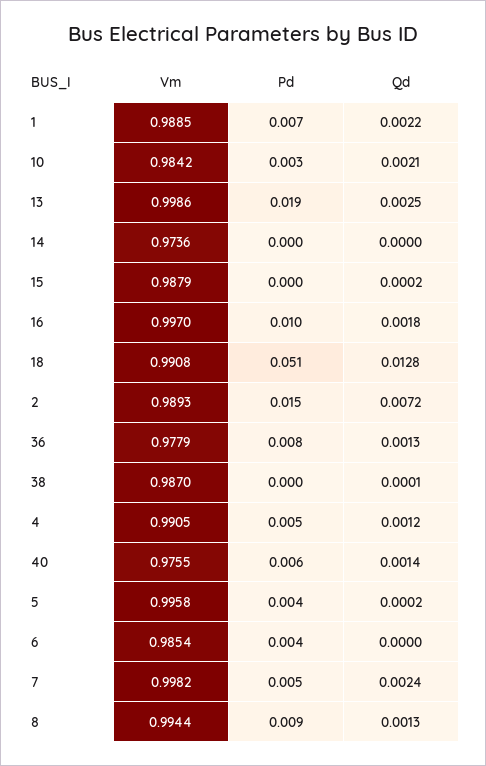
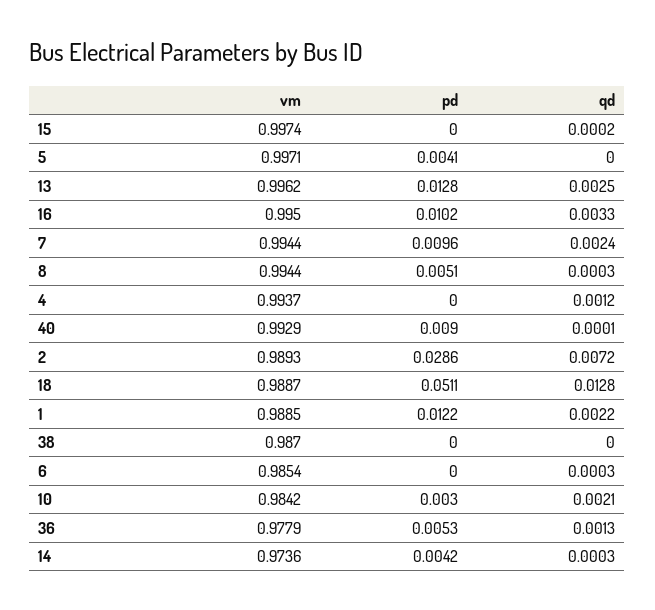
  {
    "Vm": {
      "1": 0.9885,
      "10": 0.9842,
-     "13": 0.9986,
+     "13": 0.9962,
      "14": 0.9736,
-     "15": 0.9879,
+     "15": 0.9974,
-     "16": 0.997,
+     "16": 0.995,
-     "18": 0.9908,
+     "18": 0.9887,
      "2": 0.9893,
      "36": 0.9779,
      "38": 0.987,
-     "4": 0.9905,
+     "4": 0.9937,
-     "40": 0.9755,
+     "40": 0.9929,
-     "5": 0.9958,
+     "5": 0.9971,
      "6": 0.9854,
-     "7": 0.9982,
+     "7": 0.9944,
      "8": 0.9944
    },
    "Pd": {
-     "1": 0.007,
+     "1": 0.0122,
      "10": 0.003,
-     "13": 0.019,
+     "13": 0.0128,
-     "14": 0,
+     "14": 0.0042,
      "15": 0,
      "16": 0.0102,
      "18": 0.0511,
-     "2": 0.015,
+     "2": 0.0286,
-     "36": 0.008,
+     "36": 0.0053,
      "38": 0,
-     "4": 0.005,
+     "4": 0,
-     "40": 0.006,
+     "40": 0.009,
      "5": 0.0041,
-     "6": 0.004,
+     "6": 0,
-     "7": 0.005,
+     "7": 0.0096,
-     "8": 0.009
+     "8": 0.0051
    },
    "Qd": {
      "1": 0.0022,
      "10": 0.0021,
      "13": 0.0025,
-     "14": 0,
+     "14": 0.0003,
      "15": 0.0002,
-     "16": 0.0018,
+     "16": 0.0033,
      "18": 0.0128,
      "2": 0.0072,
      "36": 0.0013,
-     "38": 0.0001,
+     "38": 0,
      "4": 0.0012,
-     "40": 0.0014,
+     "40": 0.0001,
-     "5": 0.0002,
+     "5": 0,
-     "6": 0,
+     "6": 0.0003,
      "7": 0.0024,
-     "8": 0.0013
+     "8": 0.0003
    }
  }

